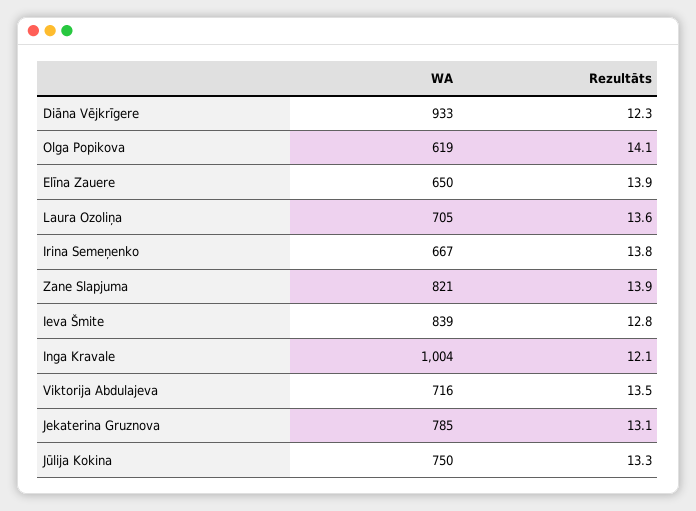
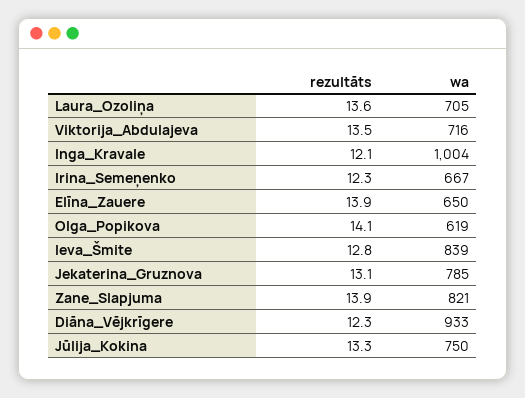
  {
    "WA": {
      "Diāna Vējkrīgere": 933,
      "Olga Popikova": 619,
      "Elīna Zauere": 650,
      "Laura Ozoliņa": 705,
      "Irina Semeņenko": 667,
      "Zane Slapjuma": 821,
      "Ieva Šmite": 839,
      "Inga Kravale": 1004,
      "Viktorija Abdulajeva": 716,
      "Jekaterina Gruznova": 785,
      "Jūlija Kokina": 750
    },
    "Rezultāts": {
      "Diāna Vējkrīgere": 12.3,
      "Olga Popikova": 14.1,
      "Elīna Zauere": 13.9,
      "Laura Ozoliņa": 13.6,
-     "Irina Semeņenko": 13.8,
+     "Irina Semeņenko": 12.3,
      "Zane Slapjuma": 13.9,
      "Ieva Šmite": 12.8,
      "Inga Kravale": 12.1,
      "Viktorija Abdulajeva": 13.5,
      "Jekaterina Gruznova": 13.1,
      "Jūlija Kokina": 13.3
    }
  }

